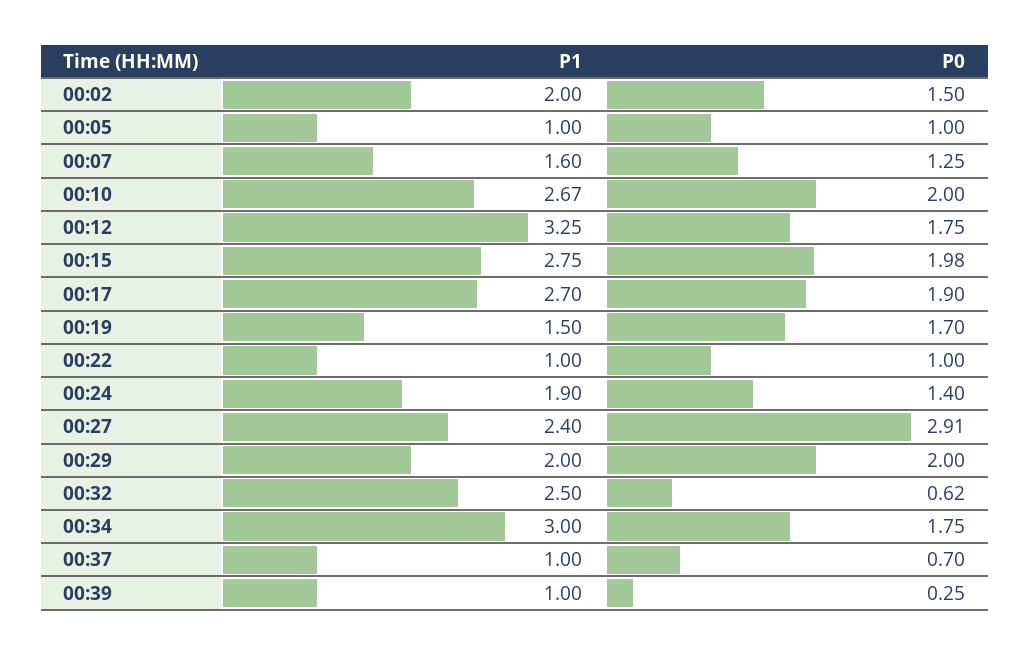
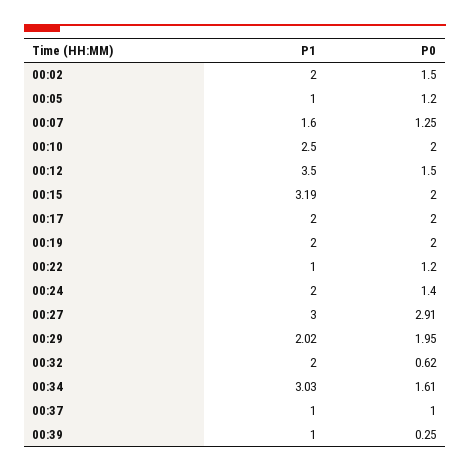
  {
    "P1": {
      "00:02": 2,
      "00:05": 1,
      "00:07": 1.6,
-     "00:10": 2.67,
+     "00:10": 2.5,
-     "00:12": 3.25,
+     "00:12": 3.5,
-     "00:15": 2.75,
+     "00:15": 3.19,
-     "00:17": 2.7,
+     "00:17": 2,
-     "00:19": 1.5,
+     "00:19": 2,
      "00:22": 1,
-     "00:24": 1.9,
+     "00:24": 2,
-     "00:27": 2.4,
+     "00:27": 3,
-     "00:29": 2,
+     "00:29": 2.02,
-     "00:32": 2.5,
+     "00:32": 2,
-     "00:34": 3,
+     "00:34": 3.03,
      "00:37": 1,
      "00:39": 1
    },
    "P0": {
      "00:02": 1.5,
-     "00:05": 1,
+     "00:05": 1.2,
      "00:07": 1.25,
      "00:10": 2,
-     "00:12": 1.75,
+     "00:12": 1.5,
-     "00:15": 1.98,
+     "00:15": 2,
-     "00:17": 1.9,
+     "00:17": 2,
-     "00:19": 1.7,
+     "00:19": 2,
-     "00:22": 1,
+     "00:22": 1.2,
      "00:24": 1.4,
      "00:27": 2.91,
-     "00:29": 2,
+     "00:29": 1.95,
      "00:32": 0.62,
-     "00:34": 1.75,
+     "00:34": 1.61,
-     "00:37": 0.7,
+     "00:37": 1,
      "00:39": 0.25
    }
  }

